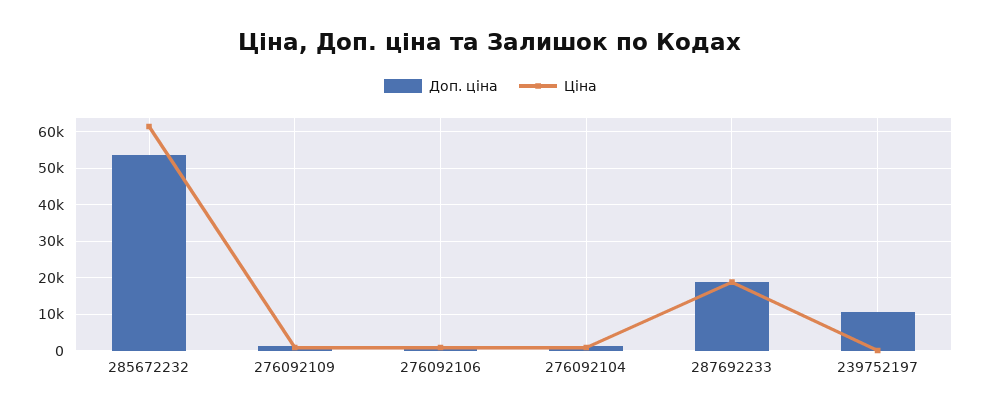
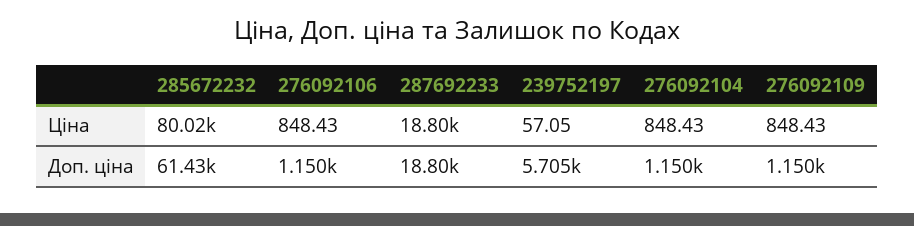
  {
    "Доп. ціна": {
-     "285672232": 54000,
+     "285672232": 61430,
      "276092109": 1150,
      "276092106": 1150,
      "276092104": 1150,
      "287692233": 18800,
-     "239752197": 10000
+     "239752197": 5705
    },
    "Ціна": {
-     "285672232": 62000,
+     "285672232": 80020,
      "276092109": 848.43,
      "276092106": 848.43,
      "276092104": 848.43,
      "287692233": 18800,
      "239752197": 57.05
    }
  }

